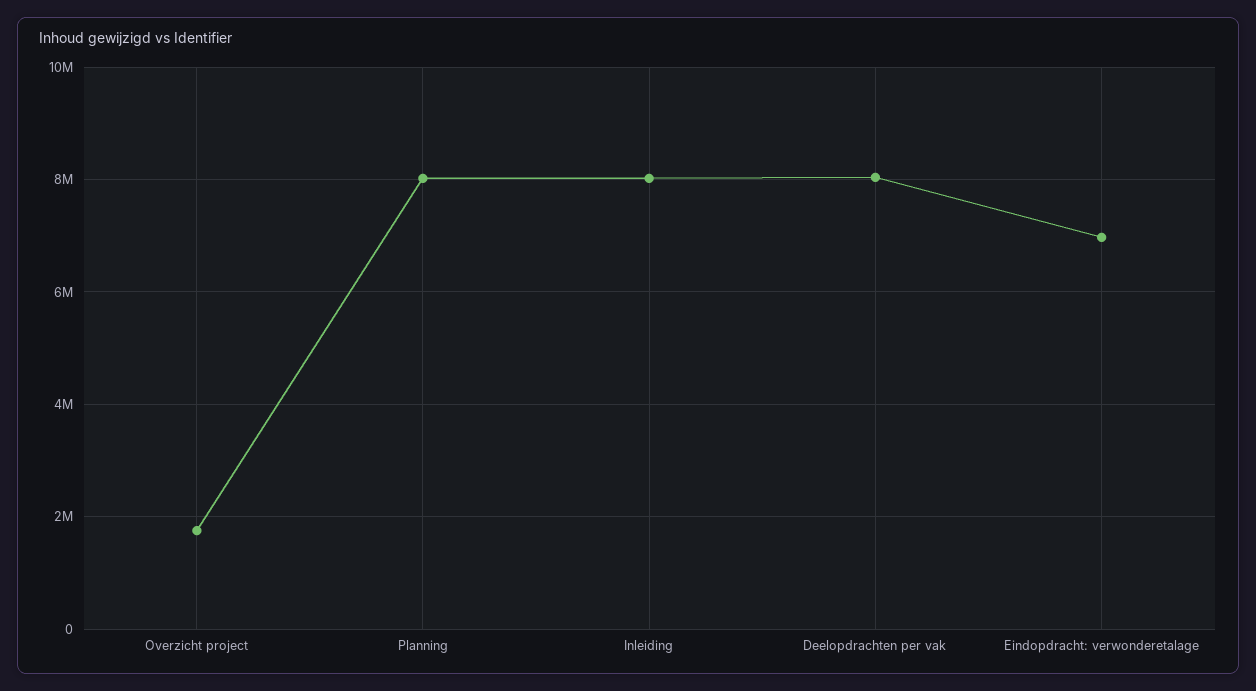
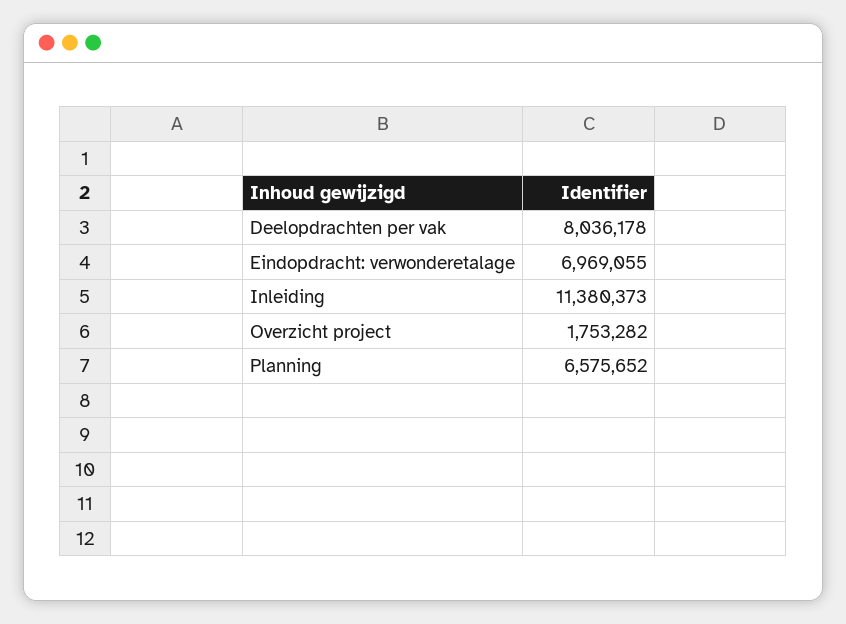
  {
    "Overzicht project": 1753282,
-   "Planning": 8000000,
+   "Planning": 6575652,
-   "Inleiding": 8000000,
+   "Inleiding": 11380373,
    "Deelopdrachten per vak": 8036178,
    "Eindopdracht: verwonderetalage": 6969055
  }

